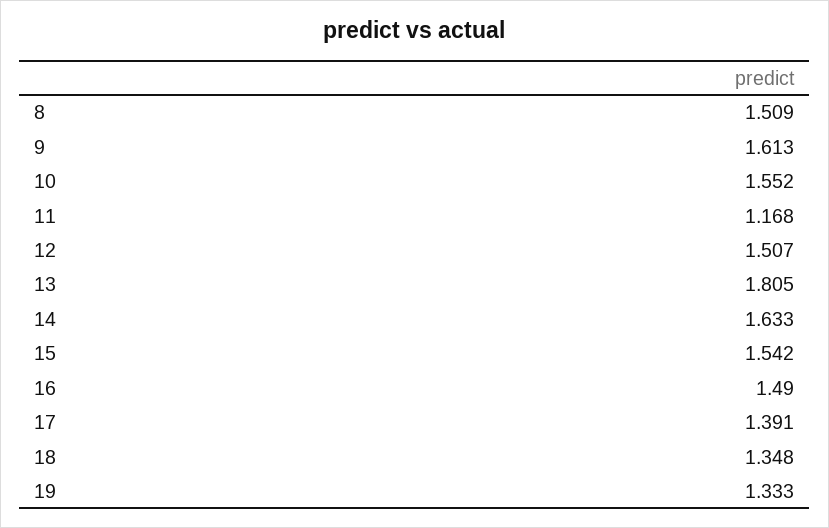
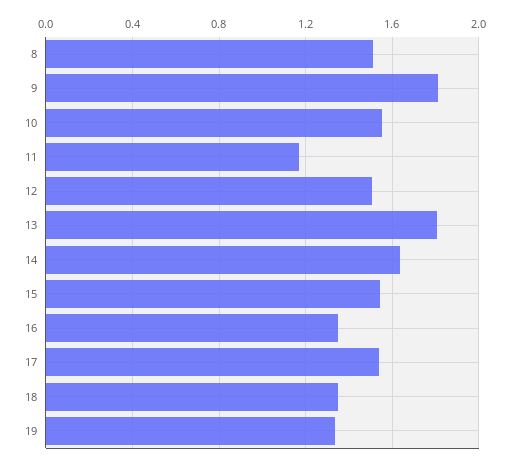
  {
    "8": 1.509,
-   "9": 1.613,
+   "9": 1.8,
    "10": 1.552,
    "11": 1.168,
    "12": 1.507,
    "13": 1.805,
    "14": 1.633,
    "15": 1.542,
-   "16": 1.49,
+   "16": 1.35,
-   "17": 1.391,
+   "17": 1.55,
    "18": 1.348,
    "19": 1.333
  }

